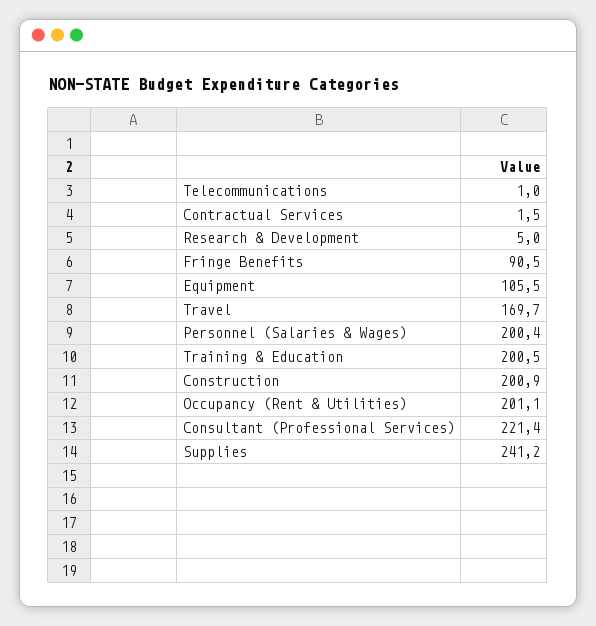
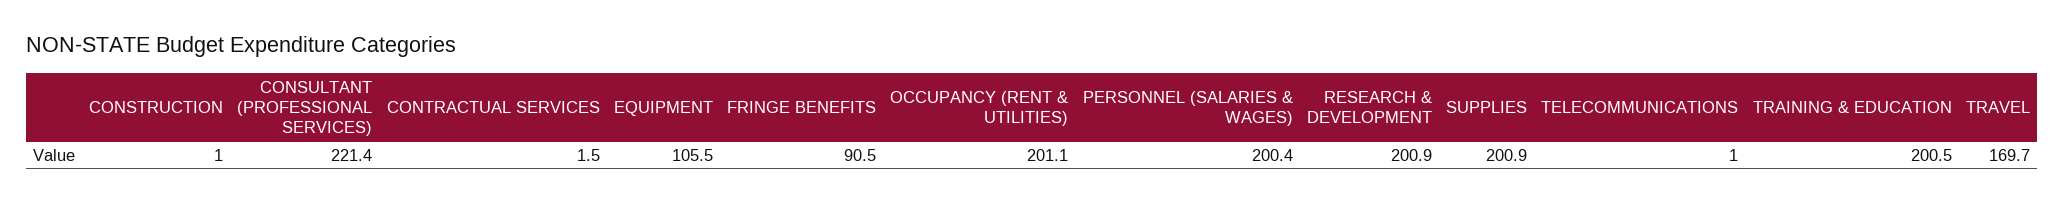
  {
    "Telecommunications": 1,
    "Contractual Services": 1.5,
-   "Research & Development": 5,
+   "Research & Development": 200.9,
    "Fringe Benefits": 90.5,
    "Equipment": 105.5,
    "Travel": 169.7,
    "Personnel (Salaries & Wages)": 200.4,
    "Training & Education": 200.5,
-   "Construction": 200.9,
+   "Construction": 1,
    "Occupancy (Rent & Utilities)": 201.1,
    "Consultant (Professional Services)": 221.4,
-   "Supplies": 241.2
+   "Supplies": 200.9
  }

